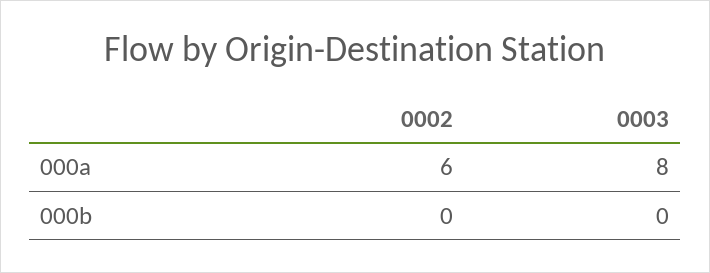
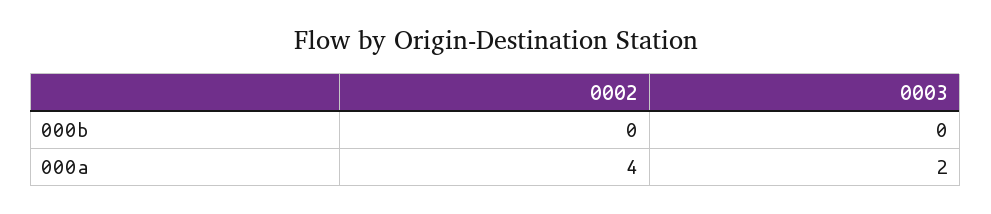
  {
    "0002": {
-     "000a": 6,
+     "000a": 4,
      "000b": 0
    },
    "0003": {
-     "000a": 8,
+     "000a": 2,
      "000b": 0
    }
  }

